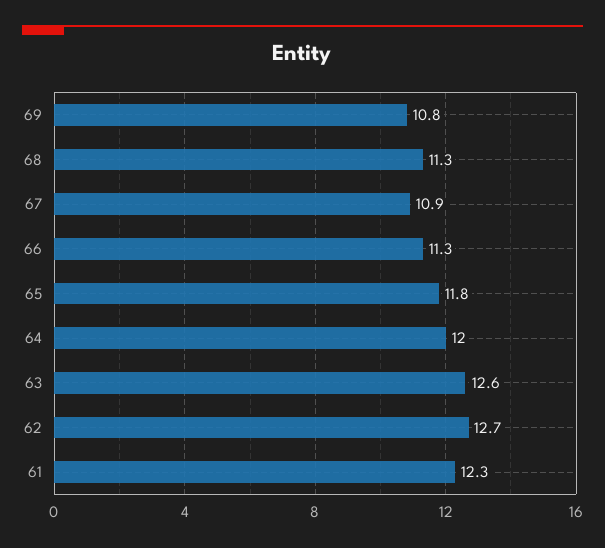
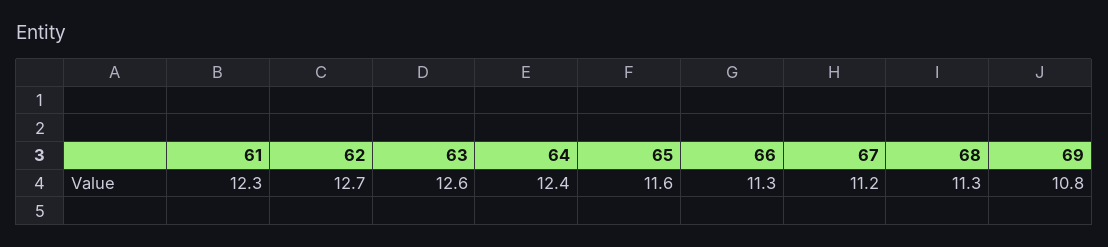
  {
    "69": 10.8,
    "68": 11.3,
-   "67": 10.9,
+   "67": 11.2,
    "66": 11.3,
-   "65": 11.8,
+   "65": 11.6,
-   "64": 12,
+   "64": 12.4,
    "63": 12.6,
    "62": 12.7,
    "61": 12.3
  }

